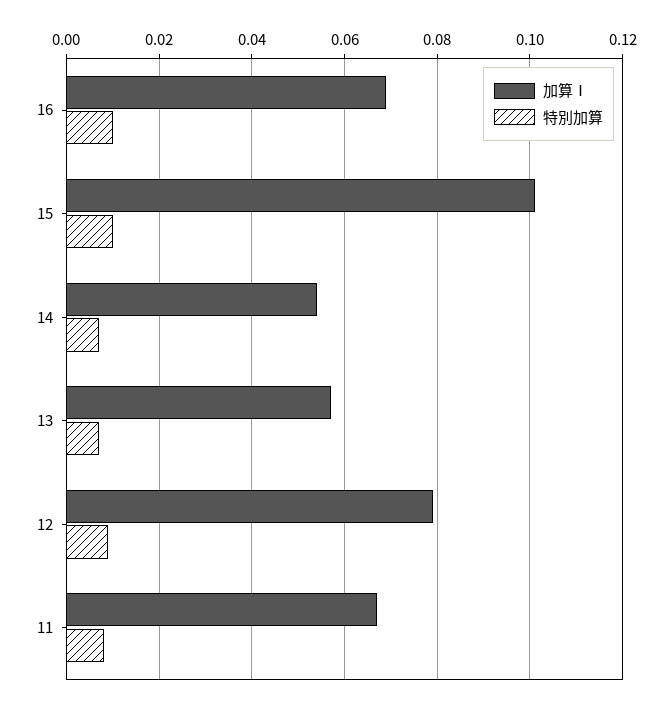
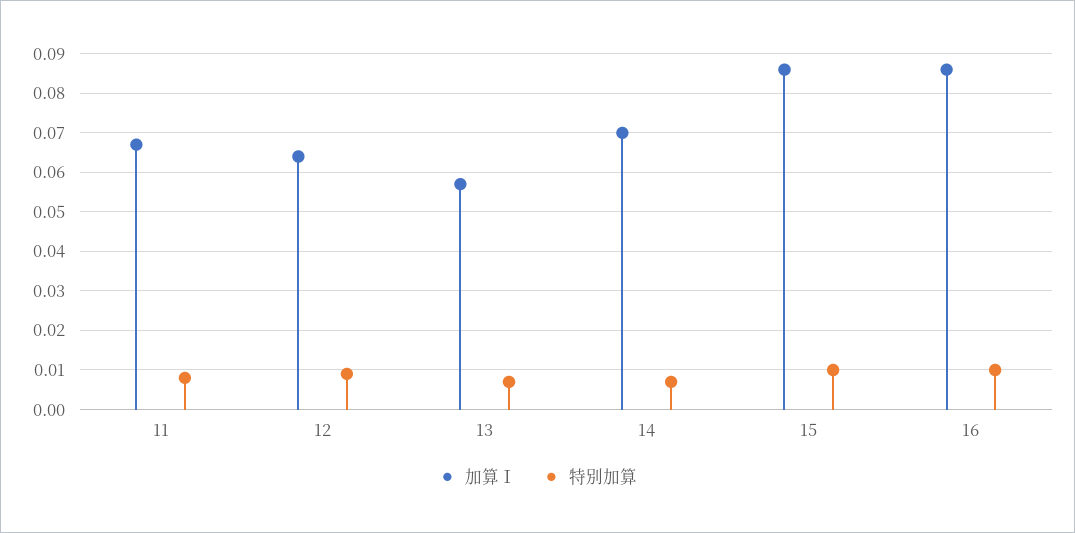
  {
    "加算Ⅰ": {
-     "16": 0.07,
+     "16": 0.085,
-     "15": 0.1,
+     "15": 0.085,
-     "14": 0.055,
+     "14": 0.07,
      "13": 0.055,
-     "12": 0.08,
+     "12": 0.065,
      "11": 0.065
    },
    "特別加算": {
      "16": 0.01,
      "15": 0.01,
      "14": 0.005,
      "13": 0.005,
      "12": 0.01,
      "11": 0.01
    }
  }

